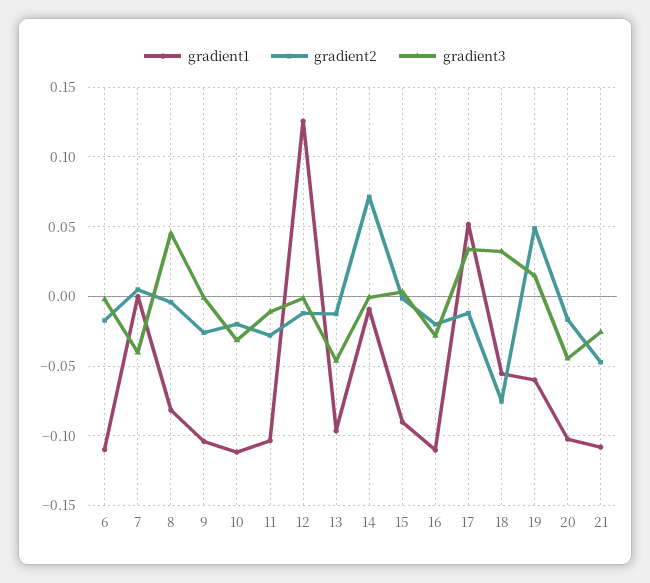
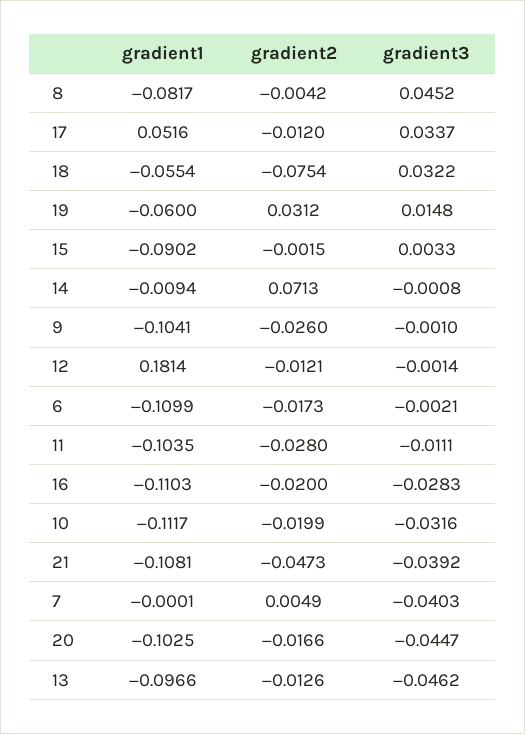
  {
    "gradient1": {
      "6": -0.1099,
      "7": -0.0001,
      "8": -0.0817,
      "9": -0.1041,
      "10": -0.1117,
      "11": -0.1035,
-     "12": 0.125,
+     "12": 0.1814,
      "13": -0.0966,
      "14": -0.0094,
      "15": -0.0902,
      "16": -0.1103,
      "17": 0.0516,
      "18": -0.0554,
      "19": -0.06,
      "20": -0.1025,
      "21": -0.1081
    },
    "gradient2": {
      "6": -0.0173,
      "7": 0.0049,
      "8": -0.0042,
      "9": -0.026,
      "10": -0.0199,
      "11": -0.028,
      "12": -0.0121,
      "13": -0.0126,
      "14": 0.0713,
      "15": -0.0015,
      "16": -0.02,
      "17": -0.012,
      "18": -0.0754,
-     "19": 0.05,
+     "19": 0.0312,
      "20": -0.0166,
      "21": -0.0473
    },
    "gradient3": {
      "6": -0.0021,
      "7": -0.0403,
      "8": 0.0452,
      "9": -0.001,
      "10": -0.0316,
      "11": -0.0111,
      "12": -0.0014,
      "13": -0.0462,
      "14": -0.0008,
      "15": 0.0033,
      "16": -0.0283,
      "17": 0.0337,
      "18": 0.0322,
      "19": 0.0148,
      "20": -0.0447,
-     "21": -0.025
+     "21": -0.0392
    }
  }

